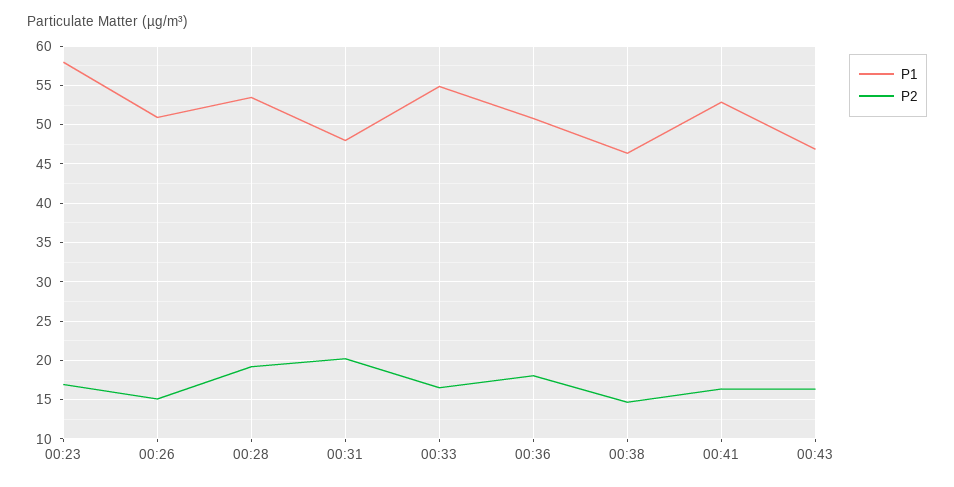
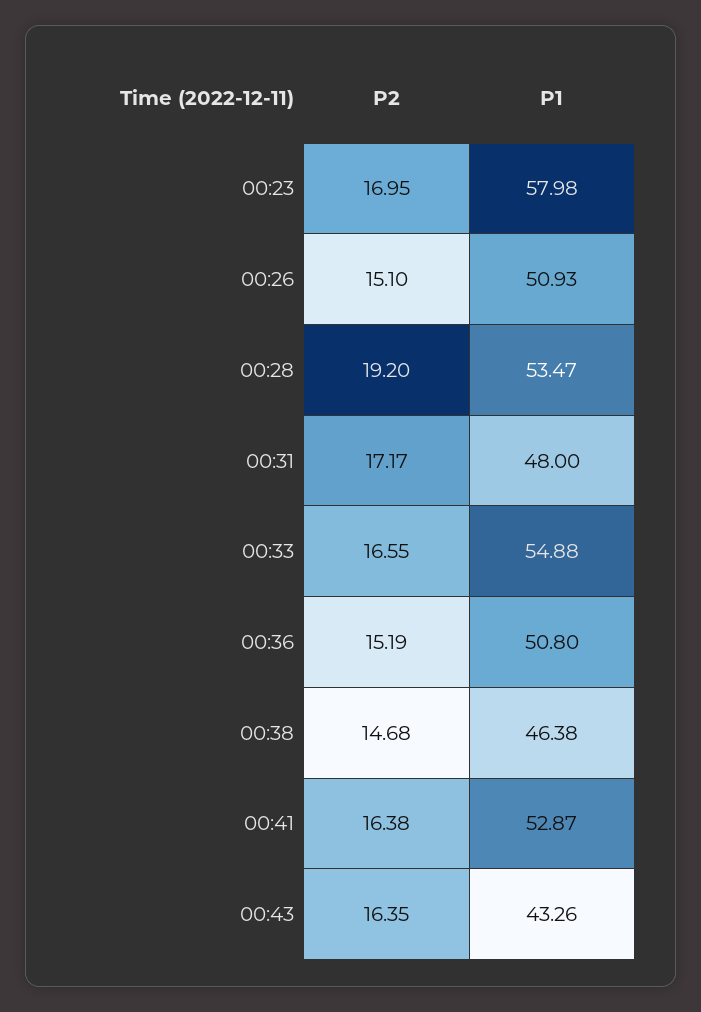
  {
    "P1": {
      "00:23": 57.98,
      "00:26": 50.93,
      "00:28": 53.47,
      "00:31": 48,
      "00:33": 54.88,
      "00:36": 50.8,
      "00:38": 46.38,
      "00:41": 52.87,
-     "00:43": 47
+     "00:43": 43.26
    },
    "P2": {
      "00:23": 16.95,
      "00:26": 15.1,
      "00:28": 19.2,
-     "00:31": 20,
+     "00:31": 17.17,
      "00:33": 16.55,
-     "00:36": 18,
+     "00:36": 15.19,
      "00:38": 14.68,
      "00:41": 16.38,
      "00:43": 16.35
    }
  }

